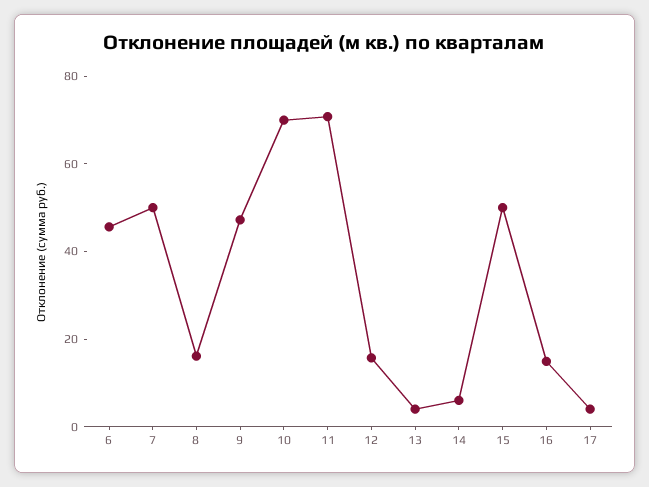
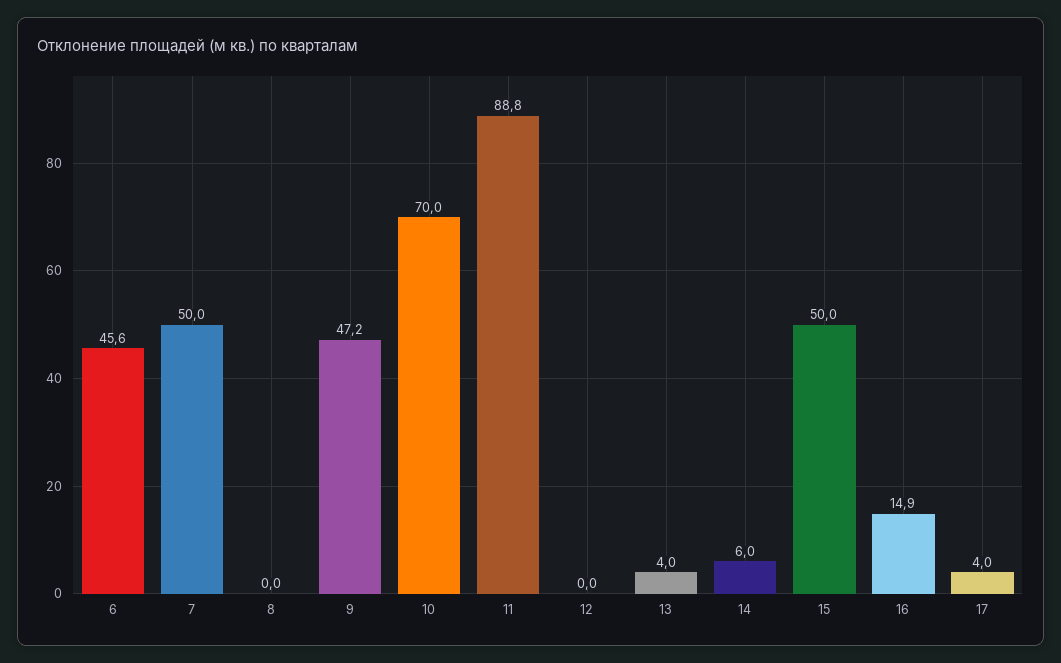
  {
    "6": 45.6,
    "7": 50,
-   "8": 15,
+   "8": 0,
    "9": 47.2,
    "10": 70,
-   "11": 70,
+   "11": 88.8,
-   "12": 15,
+   "12": 0,
    "13": 4,
    "14": 6,
    "15": 50,
    "16": 14.9,
    "17": 4
  }

